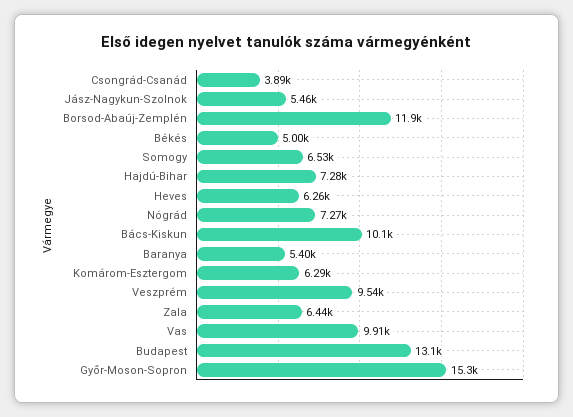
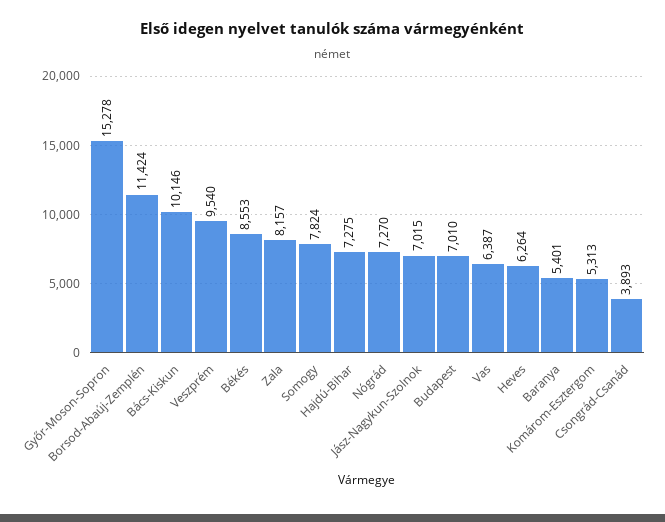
  {
    "Csongrád-Csanád": 3893,
-   "Jász-Nagykun-Szolnok": 5460,
+   "Jász-Nagykun-Szolnok": 7015,
-   "Borsod-Abaúj-Zemplén": 11900,
+   "Borsod-Abaúj-Zemplén": 11424,
-   "Békés": 5000,
+   "Békés": 8553,
-   "Somogy": 6530,
+   "Somogy": 7824,
    "Hajdú-Bihar": 7275,
    "Heves": 6264,
    "Nógrád": 7270,
    "Bács-Kiskun": 10146,
    "Baranya": 5401,
-   "Komárom-Esztergom": 6290,
+   "Komárom-Esztergom": 5313,
    "Veszprém": 9540,
-   "Zala": 6440,
+   "Zala": 8157,
-   "Vas": 9910,
+   "Vas": 6387,
-   "Budapest": 13100,
+   "Budapest": 7010,
    "Győr-Moson-Sopron": 15278
  }

